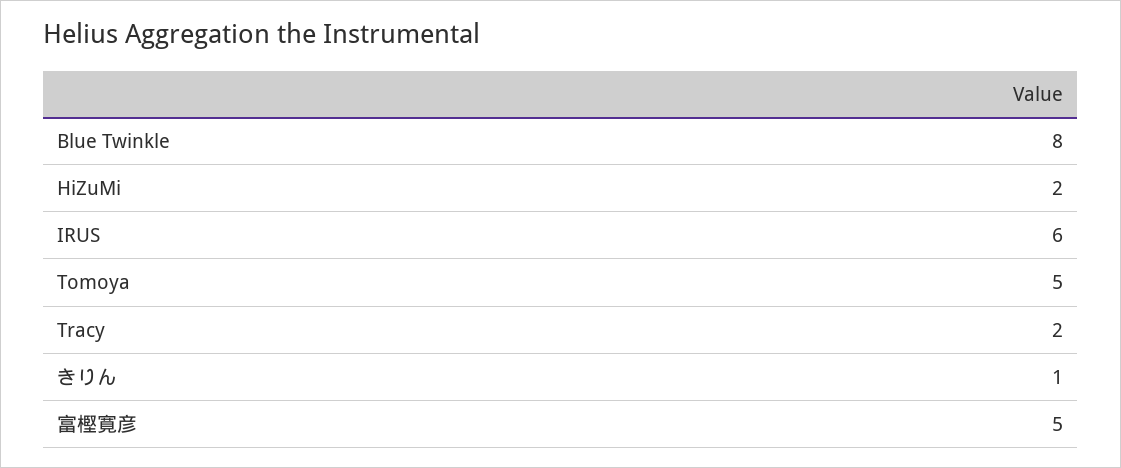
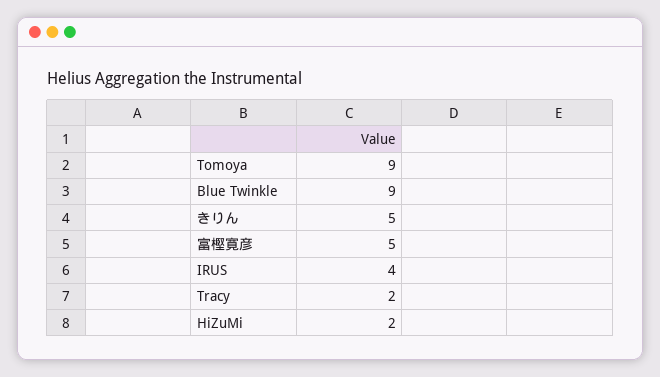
  {
-   "Blue Twinkle": 8,
+   "Blue Twinkle": 9,
    "HiZuMi": 2,
-   "IRUS": 6,
+   "IRUS": 4,
-   "Tomoya": 5,
+   "Tomoya": 9,
    "Tracy": 2,
-   "きりん": 1,
+   "きりん": 5,
    "富樫寛彦": 5
  }

